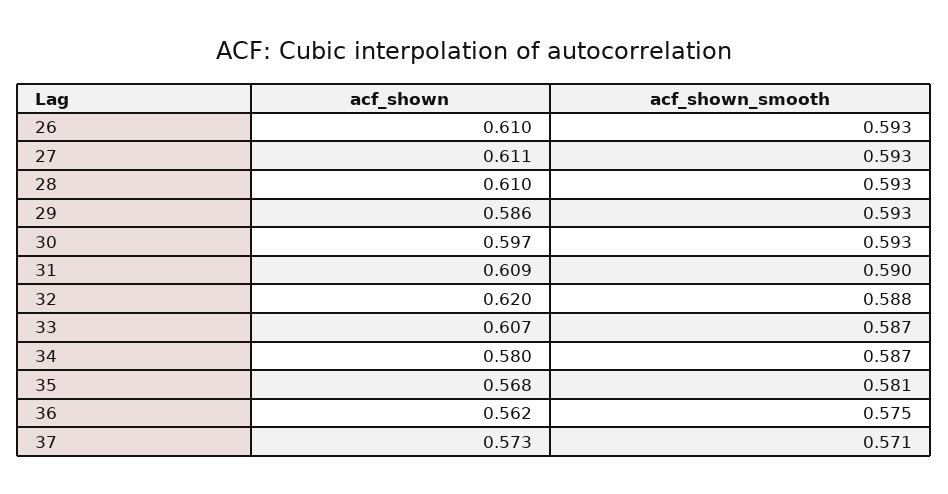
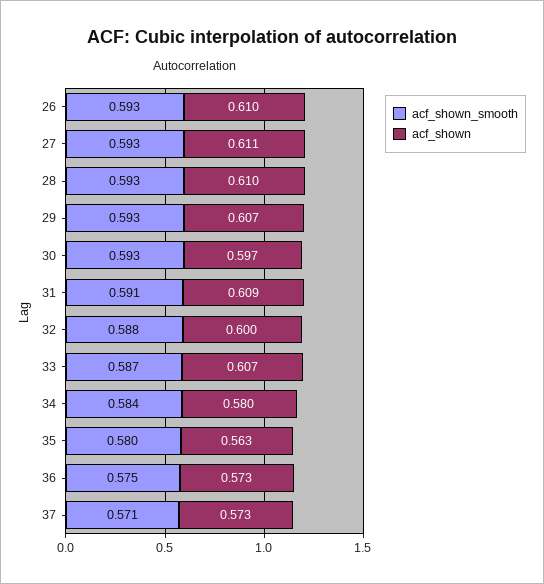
  {
    "acf_shown": {
      "26": 0.61,
      "27": 0.611,
      "28": 0.61,
-     "29": 0.586,
+     "29": 0.607,
      "30": 0.597,
      "31": 0.609,
-     "32": 0.62,
+     "32": 0.6,
      "33": 0.607,
      "34": 0.58,
-     "35": 0.568,
+     "35": 0.563,
-     "36": 0.562,
+     "36": 0.573,
      "37": 0.573
    },
    "acf_shown_smooth": {
      "26": 0.593,
      "27": 0.593,
      "28": 0.593,
      "29": 0.593,
      "30": 0.593,
-     "31": 0.59,
+     "31": 0.591,
      "32": 0.588,
      "33": 0.587,
-     "34": 0.587,
+     "34": 0.584,
-     "35": 0.581,
+     "35": 0.58,
      "36": 0.575,
      "37": 0.571
    }
  }

